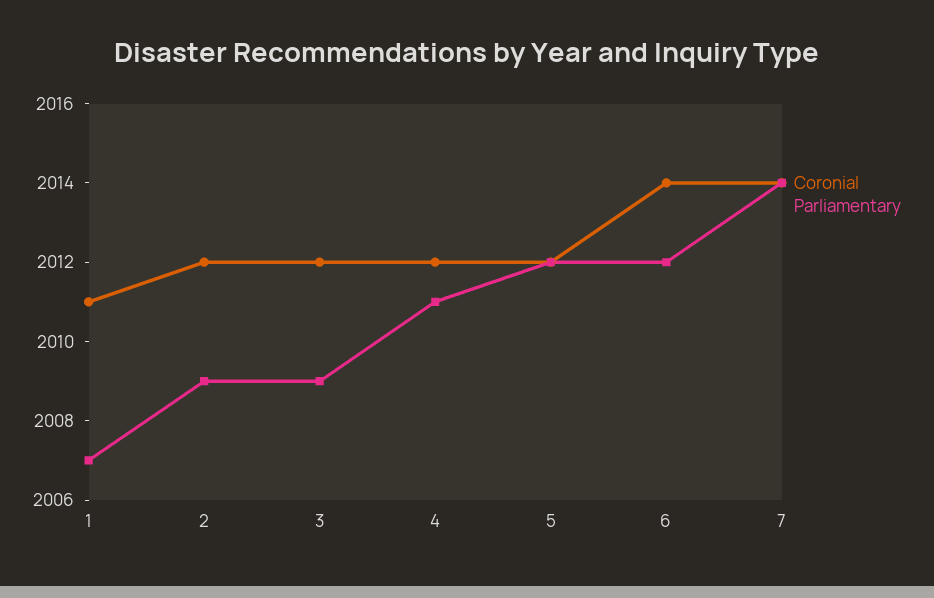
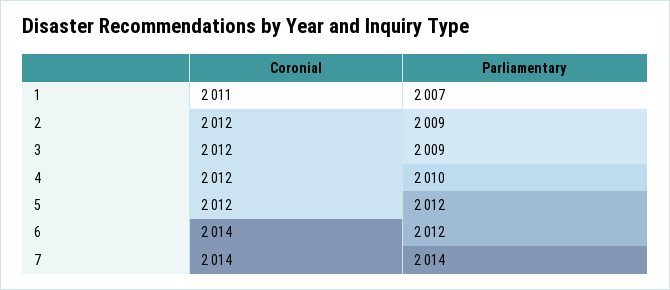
  {
    "Coronial": {
      "1": 2011,
      "2": 2012,
      "3": 2012,
      "4": 2012,
      "5": 2012,
      "6": 2014,
      "7": 2014
    },
    "Parliamentary": {
      "1": 2007,
      "2": 2009,
      "3": 2009,
-     "4": 2011,
+     "4": 2010,
      "5": 2012,
      "6": 2012,
      "7": 2014
    }
  }

